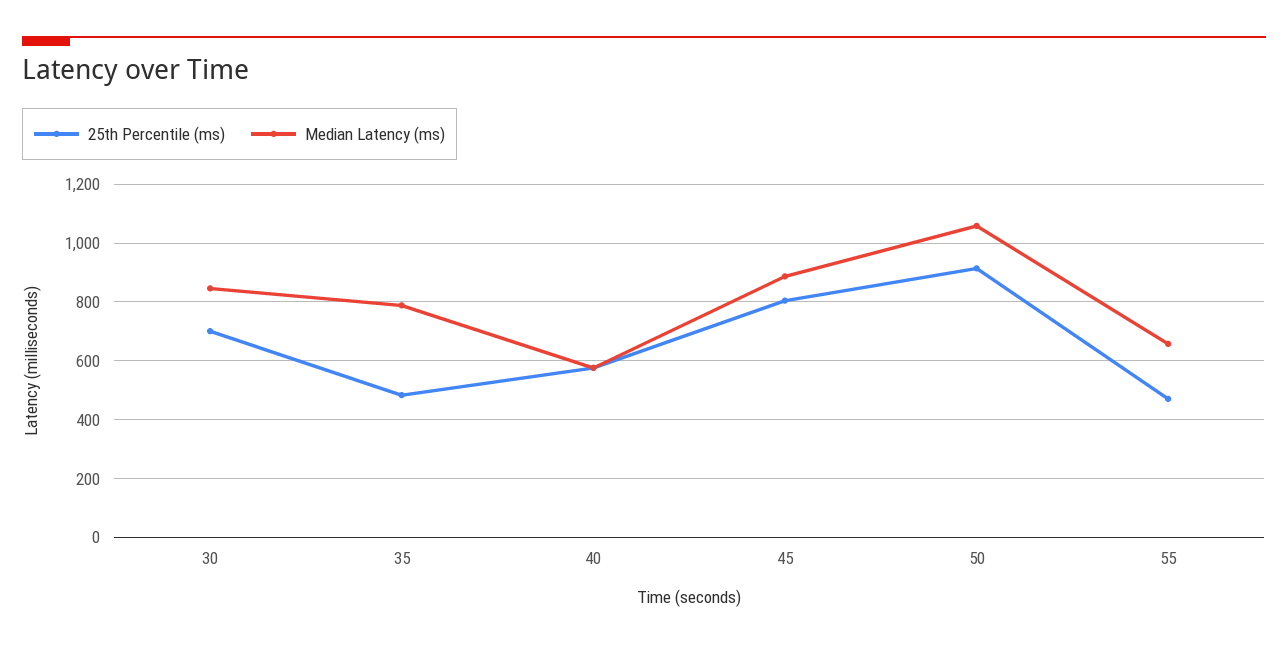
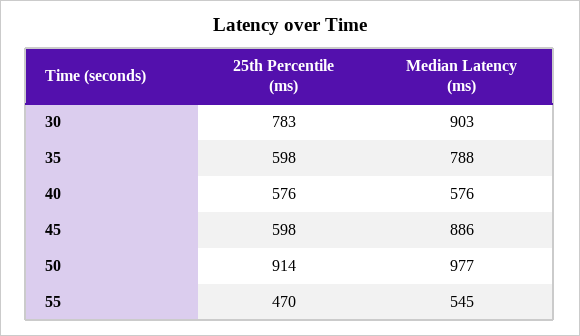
  {
    "25th Percentile (ms)": {
-     "30": 700,
+     "30": 783,
-     "35": 475,
+     "35": 598,
      "40": 576,
-     "45": 800,
+     "45": 598,
      "50": 914,
      "55": 470
    },
    "Median Latency (ms)": {
-     "30": 850,
+     "30": 903,
      "35": 788,
      "40": 576,
      "45": 886,
-     "50": 1050,
+     "50": 977,
-     "55": 650
+     "55": 545
    }
  }

